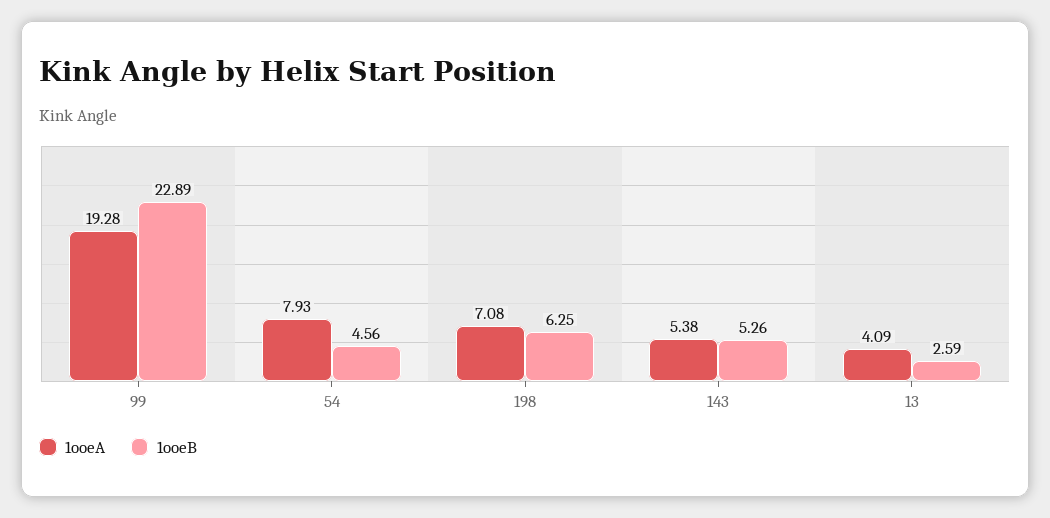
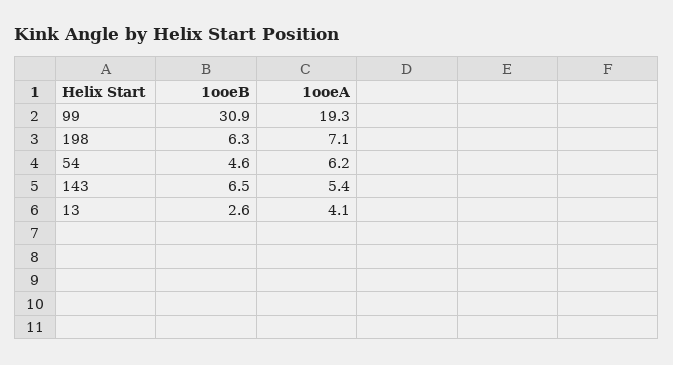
  {
    "1ooeA": {
      "99": 19.28,
-     "54": 7.93,
+     "54": 6.2,
      "198": 7.08,
      "143": 5.38,
      "13": 4.09
    },
    "1ooeB": {
-     "99": 22.89,
+     "99": 30.9,
      "54": 4.56,
      "198": 6.25,
-     "143": 5.26,
+     "143": 6.5,
      "13": 2.59
    }
  }

